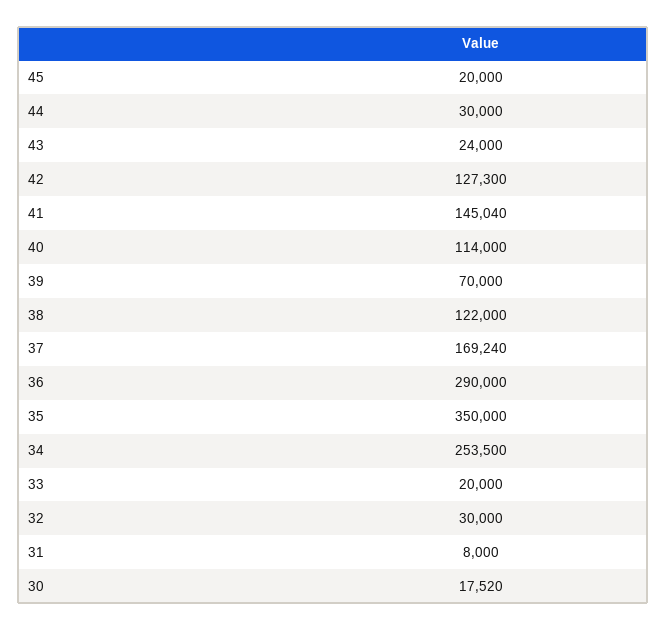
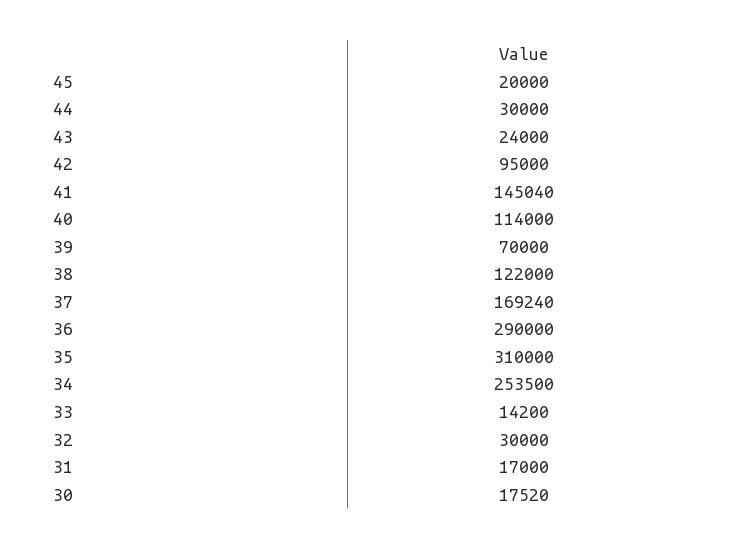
  {
    "45": 20000,
    "44": 30000,
    "43": 24000,
-   "42": 127300,
+   "42": 95000,
    "41": 145040,
    "40": 114000,
    "39": 70000,
    "38": 122000,
    "37": 169240,
    "36": 290000,
-   "35": 350000,
+   "35": 310000,
    "34": 253500,
-   "33": 20000,
+   "33": 14200,
    "32": 30000,
-   "31": 8000,
+   "31": 17000,
    "30": 17520
  }

